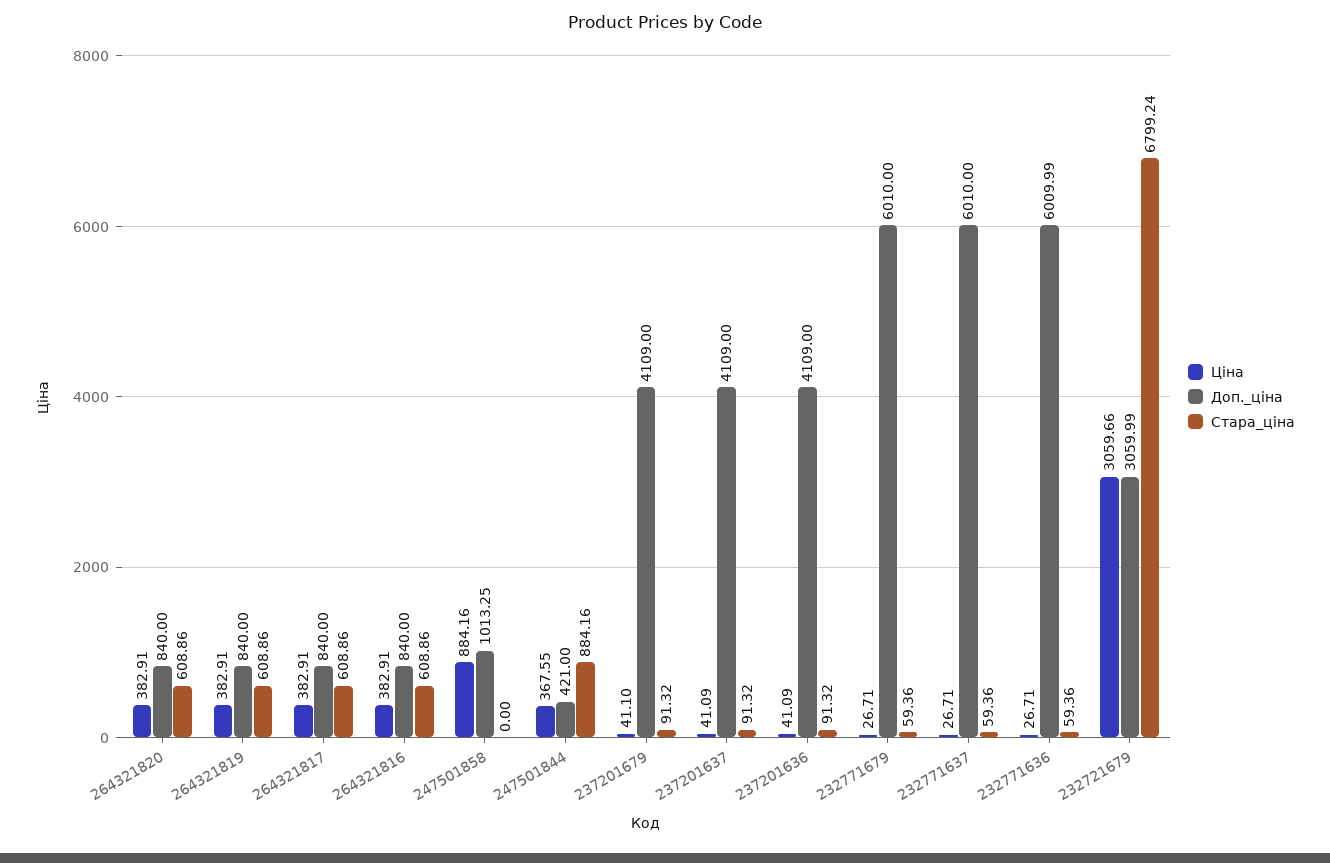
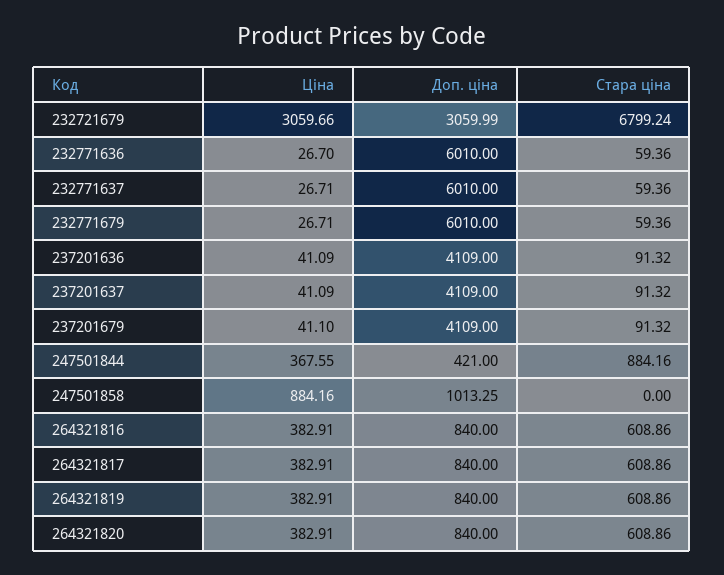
  {
    "Ціна": {
      "264321820": 382.91,
      "264321819": 382.91,
      "264321817": 382.91,
      "264321816": 382.91,
      "247501858": 884.16,
      "247501844": 367.55,
      "237201679": 41.1,
      "237201637": 41.09,
      "237201636": 41.09,
      "232771679": 26.71,
      "232771637": 26.71,
-     "232771636": 26.71,
+     "232771636": 26.7,
      "232721679": 3059.66
    },
    "Доп._ціна": {
      "264321820": 840,
      "264321819": 840,
      "264321817": 840,
      "264321816": 840,
      "247501858": 1013.25,
      "247501844": 421,
      "237201679": 4109,
      "237201637": 4109,
      "237201636": 4109,
      "232771679": 6010,
      "232771637": 6010,
-     "232771636": 6009.99,
+     "232771636": 6010,
      "232721679": 3059.99
    },
    "Стара_ціна": {
      "264321820": 608.86,
      "264321819": 608.86,
      "264321817": 608.86,
      "264321816": 608.86,
      "247501858": 0,
      "247501844": 884.16,
      "237201679": 91.32,
      "237201637": 91.32,
      "237201636": 91.32,
      "232771679": 59.36,
      "232771637": 59.36,
      "232771636": 59.36,
      "232721679": 6799.24
    }
  }

